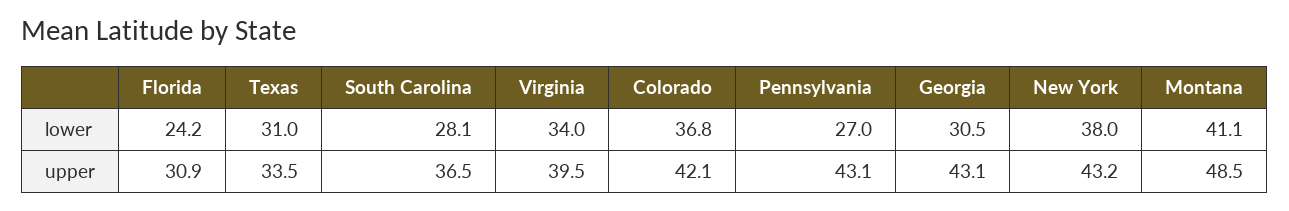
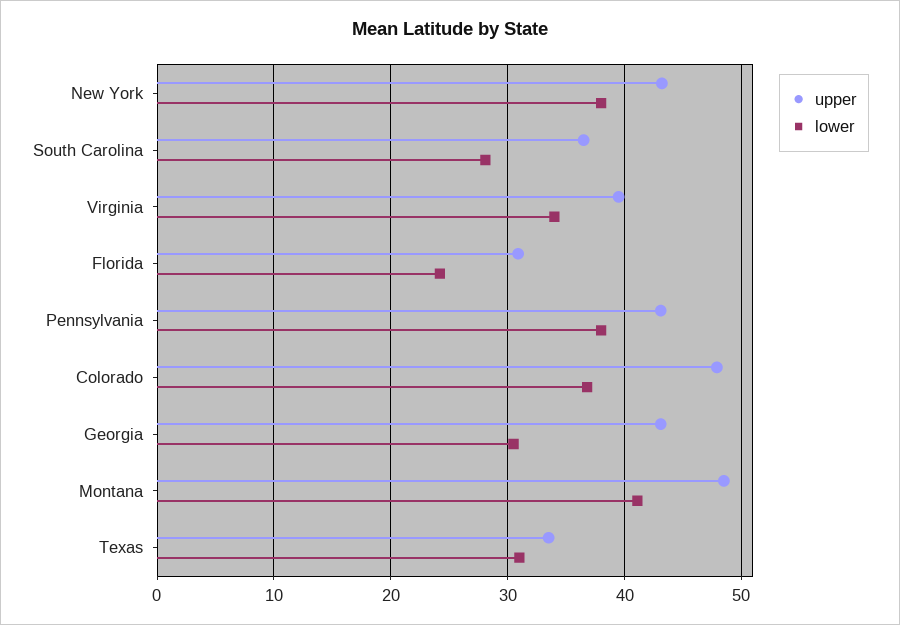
  {
    "lower": {
      "Florida": 24.2,
      "Texas": 31,
      "South Carolina": 28.1,
      "Virginia": 34,
      "Colorado": 36.8,
-     "Pennsylvania": 27,
+     "Pennsylvania": 38,
      "Georgia": 30.5,
      "New York": 38,
      "Montana": 41.1
    },
    "upper": {
      "Florida": 30.9,
      "Texas": 33.5,
      "South Carolina": 36.5,
      "Virginia": 39.5,
-     "Colorado": 42.1,
+     "Colorado": 48,
      "Pennsylvania": 43.1,
      "Georgia": 43.1,
      "New York": 43.2,
      "Montana": 48.5
    }
  }

